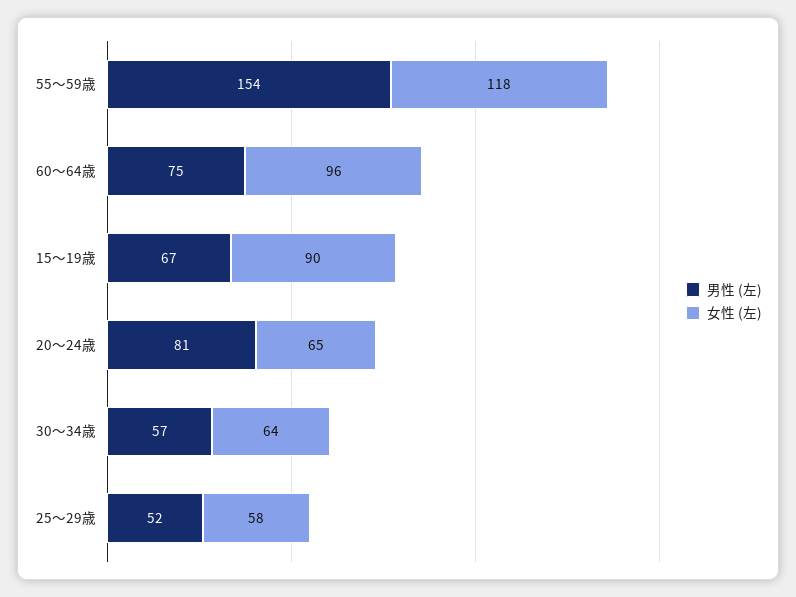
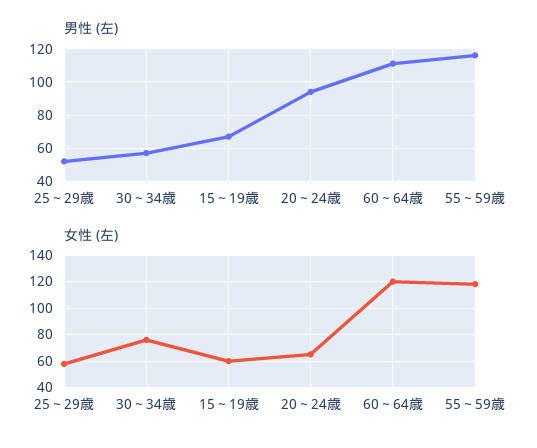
  {
    "男性 (左)": {
-     "55～59歳": 154,
+     "55～59歳": 115,
-     "60～64歳": 75,
+     "60～64歳": 110,
      "15～19歳": 67,
-     "20～24歳": 81,
+     "20～24歳": 95,
      "30～34歳": 57,
      "25～29歳": 52
    },
    "女性 (左)": {
      "55～59歳": 118,
-     "60～64歳": 96,
+     "60～64歳": 120,
-     "15～19歳": 90,
+     "15～19歳": 60,
      "20～24歳": 65,
-     "30～34歳": 64,
+     "30～34歳": 75,
      "25～29歳": 58
    }
  }

